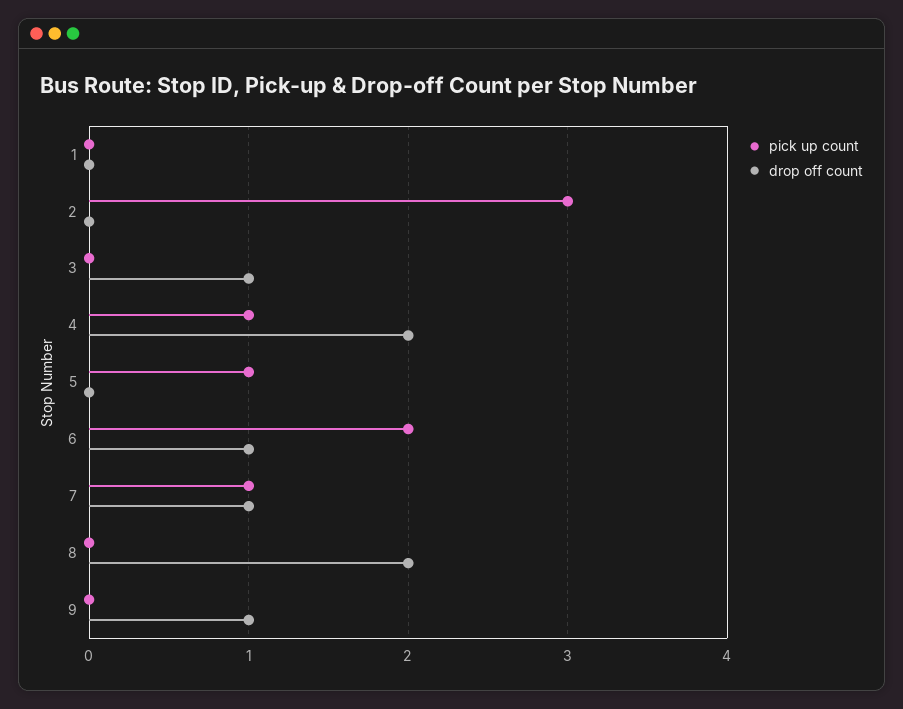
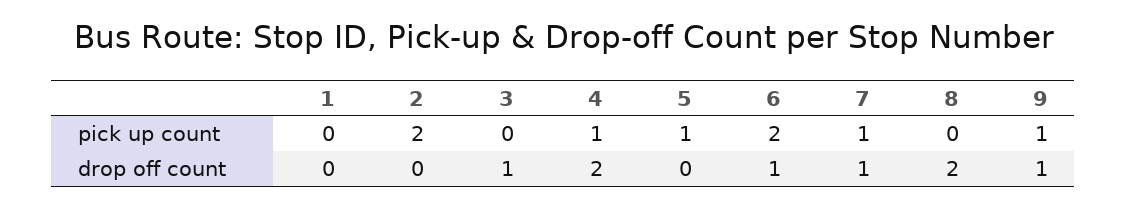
  {
    "pick up count": {
      "1": 0,
-     "2": 3,
+     "2": 2,
      "3": 0,
      "4": 1,
      "5": 1,
      "6": 2,
      "7": 1,
      "8": 0,
-     "9": 0
+     "9": 1
    },
    "drop off count": {
      "1": 0,
      "2": 0,
      "3": 1,
      "4": 2,
      "5": 0,
      "6": 1,
      "7": 1,
      "8": 2,
      "9": 1
    }
  }

